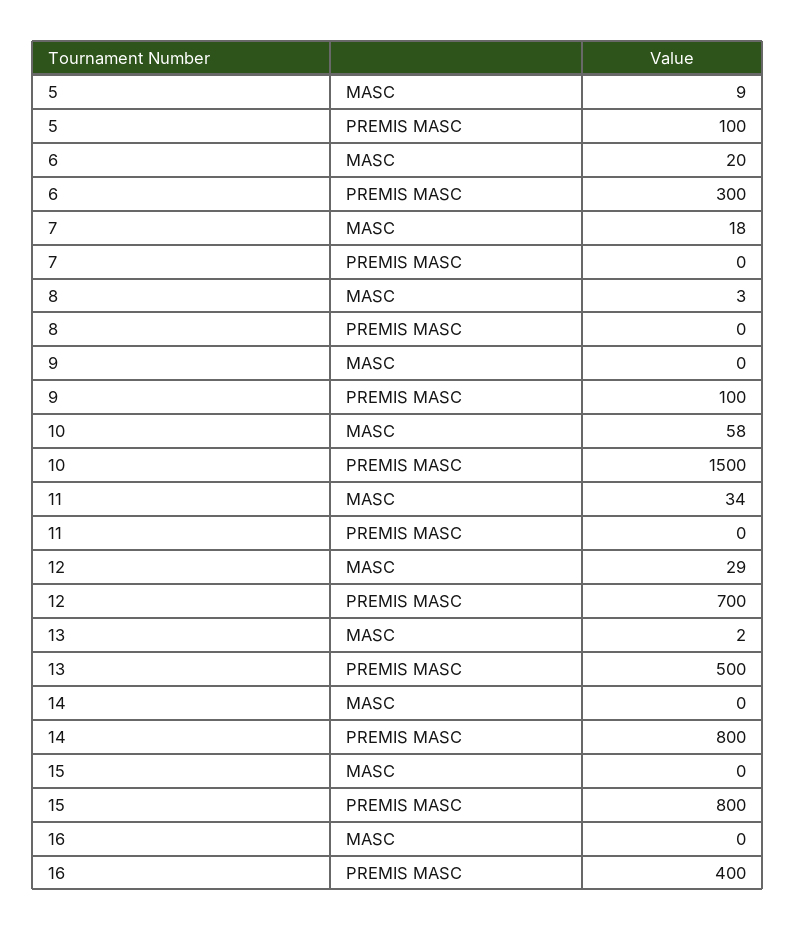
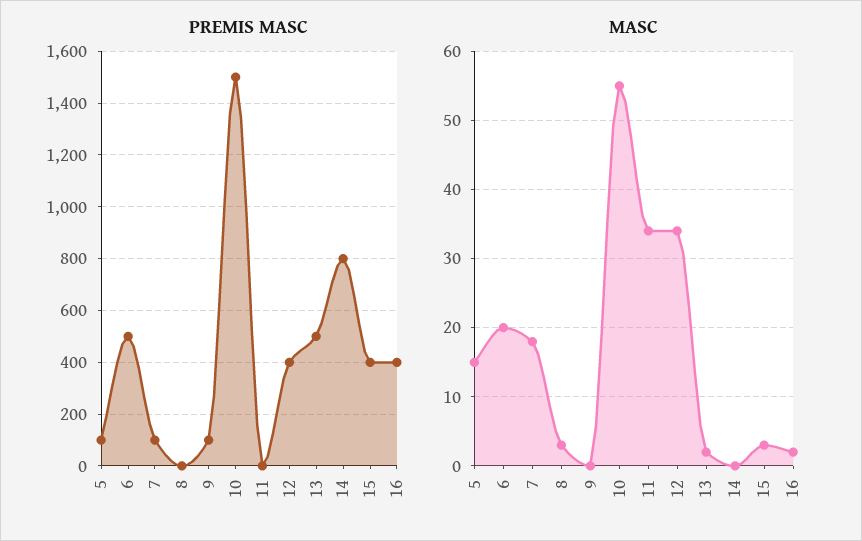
  {
    "MASC": {
-     "5": 9,
+     "5": 15,
      "6": 20,
      "7": 18,
      "8": 3,
      "9": 0,
-     "10": 58,
+     "10": 55,
      "11": 34,
-     "12": 29,
+     "12": 34,
      "13": 2,
      "14": 0,
-     "15": 0,
+     "15": 3,
-     "16": 0
+     "16": 2
    },
    "PREMIS MASC": {
      "5": 100,
-     "6": 300,
+     "6": 500,
-     "7": 0,
+     "7": 100,
      "8": 0,
      "9": 100,
      "10": 1500,
      "11": 0,
-     "12": 700,
+     "12": 400,
      "13": 500,
      "14": 800,
-     "15": 800,
+     "15": 400,
      "16": 400
    }
  }

